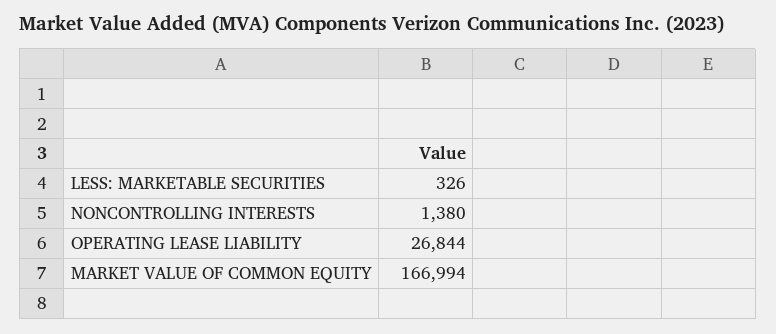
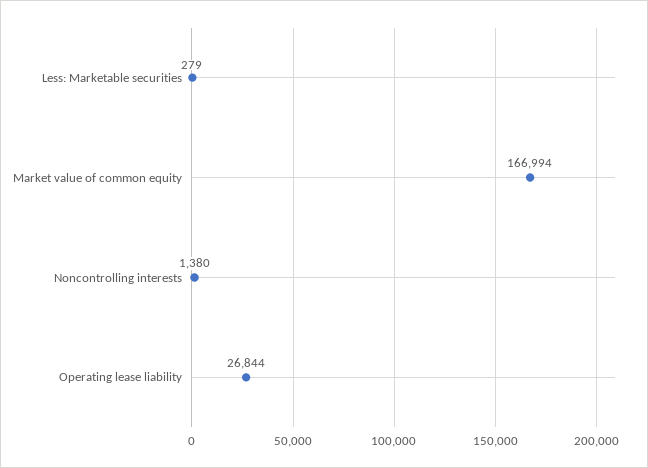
  {
-   "LESS: MARKETABLE SECURITIES": 326,
+   "LESS: MARKETABLE SECURITIES": 279,
    "NONCONTROLLING INTERESTS": 1380,
    "OPERATING LEASE LIABILITY": 26844,
    "MARKET VALUE OF COMMON EQUITY": 166994
  }

